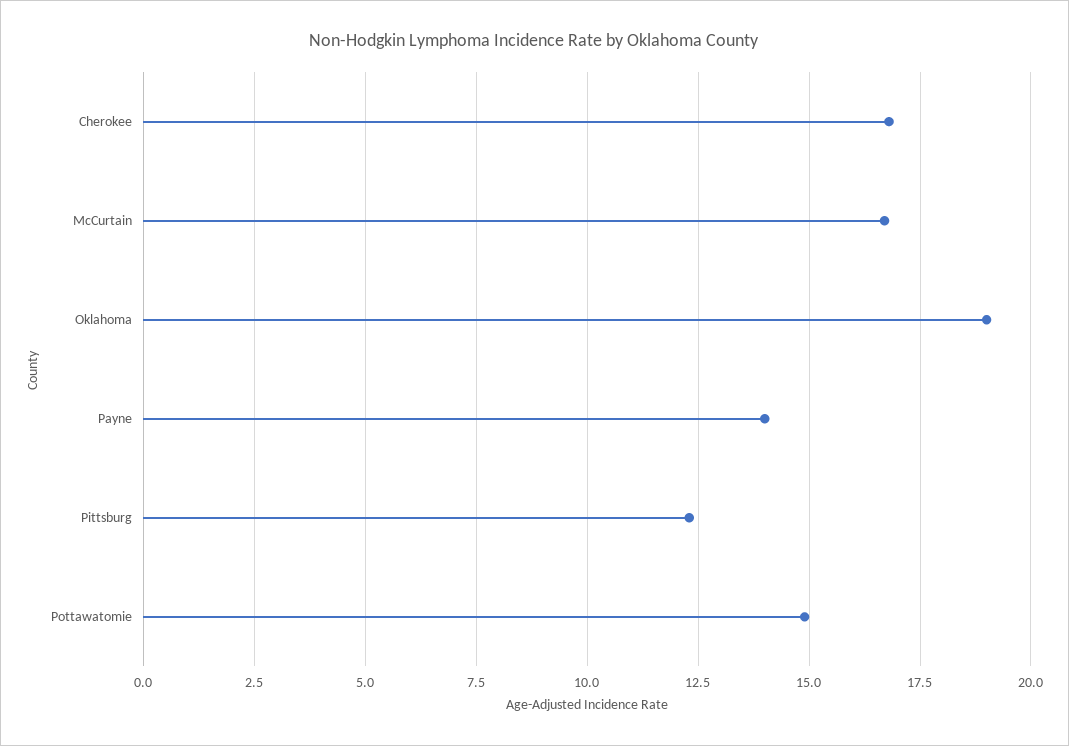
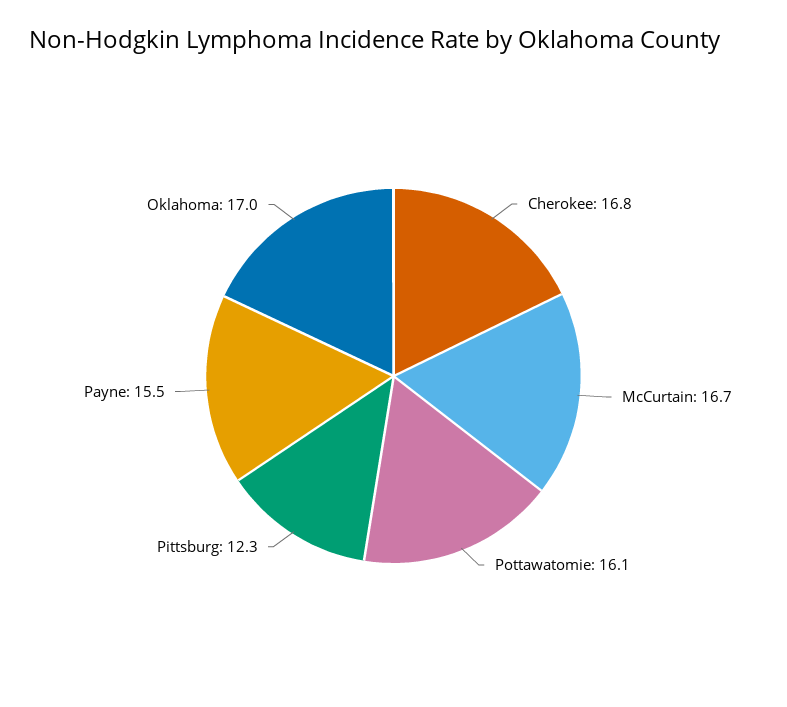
  {
    "Cherokee": 16.8,
    "McCurtain": 16.7,
-   "Oklahoma": 19,
+   "Oklahoma": 17,
-   "Payne": 14,
+   "Payne": 15.5,
    "Pittsburg": 12.3,
-   "Pottawatomie": 15
+   "Pottawatomie": 16.1
  }

